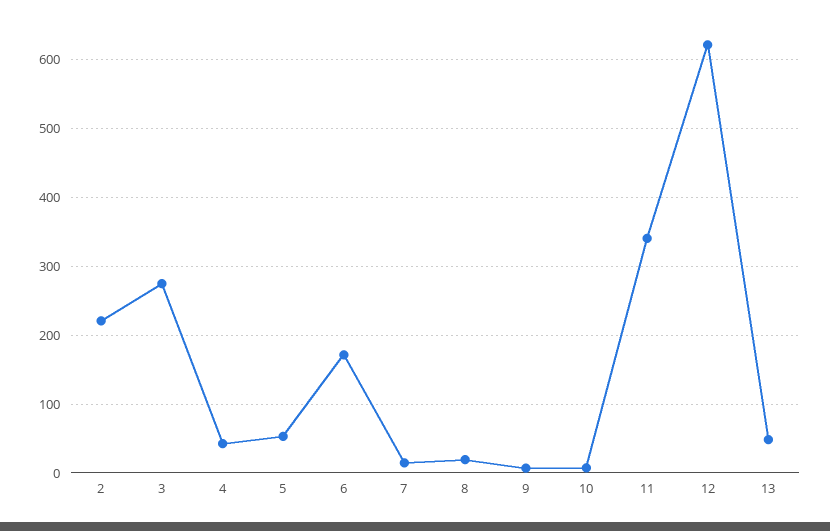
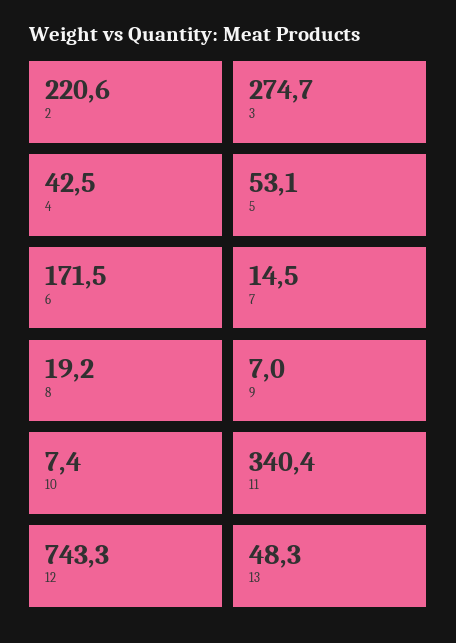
  {
    "2": 220.6,
    "3": 274.7,
    "4": 42.5,
    "5": 53.1,
    "6": 171.5,
    "7": 14.5,
    "8": 19.2,
    "9": 7,
    "10": 7.4,
    "11": 340.4,
-   "12": 620,
+   "12": 743.3,
    "13": 48.3
  }

